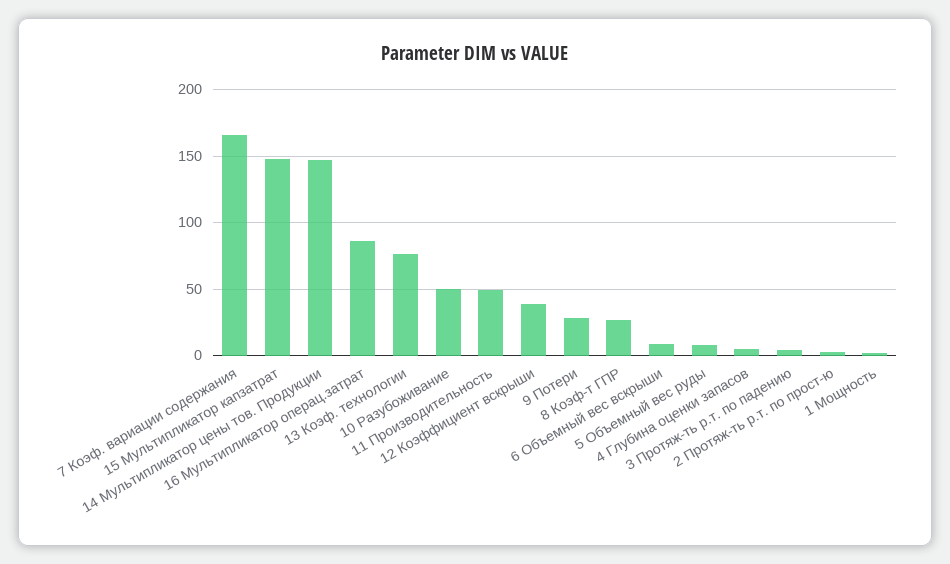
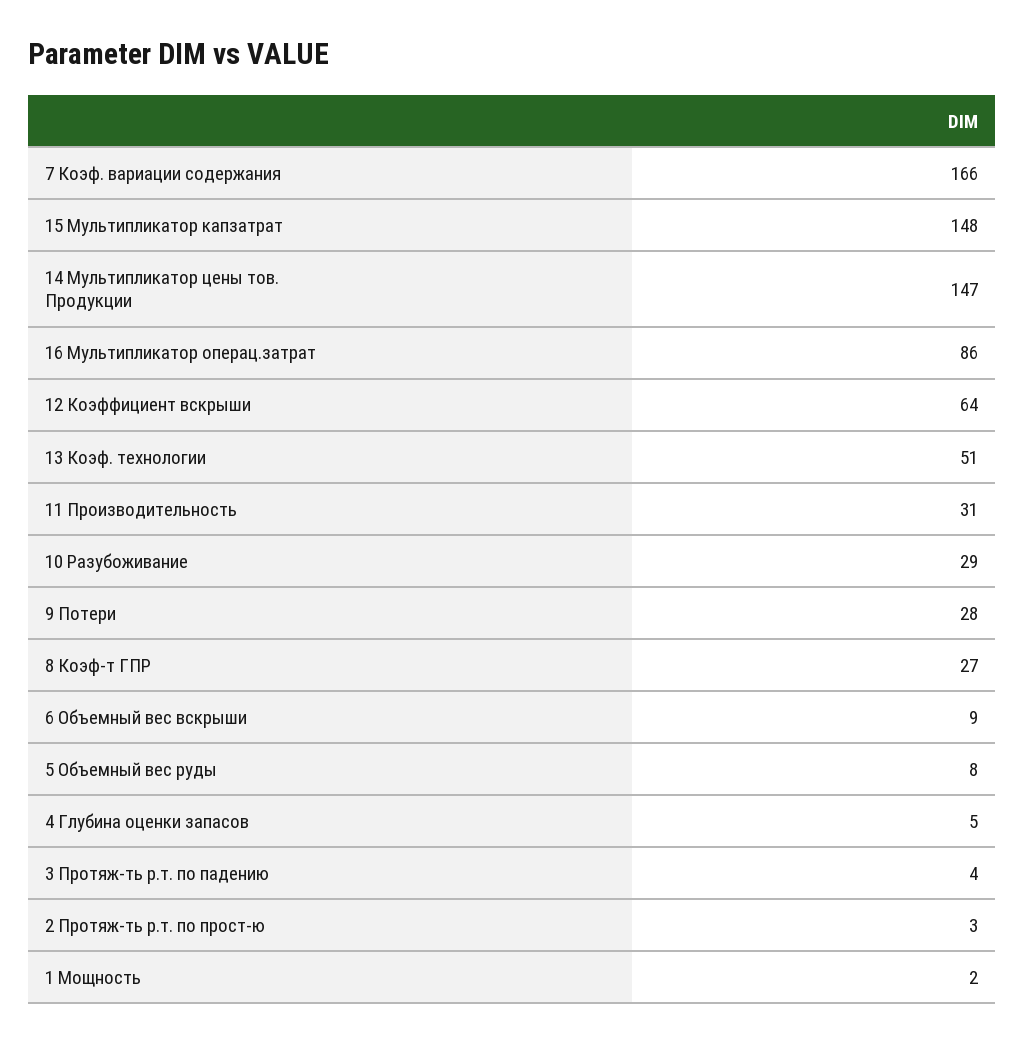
  {
    "7 Коэф. вариации содержания": 166,
    "15 Мультипликатор капзатрат": 148,
    "14 Мультипликатор цены тов. Продукции": 147,
    "16 Мультипликатор операц.затрат": 86,
-   "13 Коэф. технологии": 75,
+   "13 Коэф. технологии": 51,
-   "10 Разубоживание": 50,
+   "10 Разубоживание": 29,
-   "11 Производительность": 50,
+   "11 Производительность": 31,
-   "12 Коэффициент вскрыши": 40,
+   "12 Коэффициент вскрыши": 64,
    "9 Потери": 28,
    "8 Коэф-т ГПР": 27,
    "6 Объемный вес вскрыши": 9,
    "5 Объемный вес руды": 8,
    "4 Глубина оценки запасов": 5,
    "3 Протяж-ть р.т. по падению": 4,
    "2 Протяж-ть р.т. по прост-ю": 3,
    "1 Мощность": 2
  }

